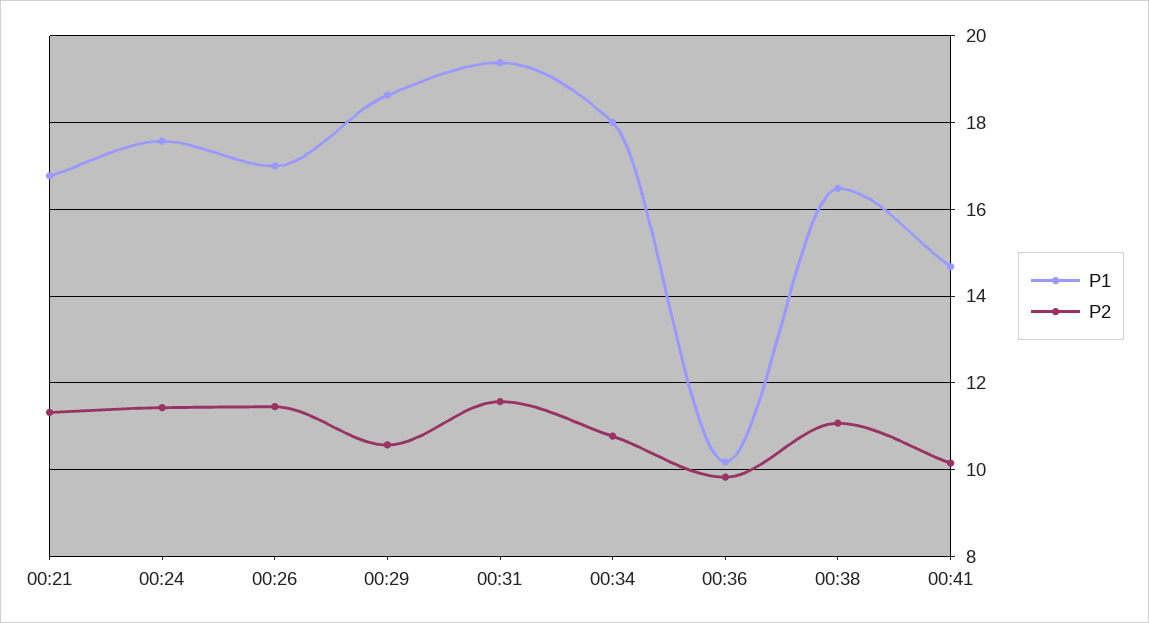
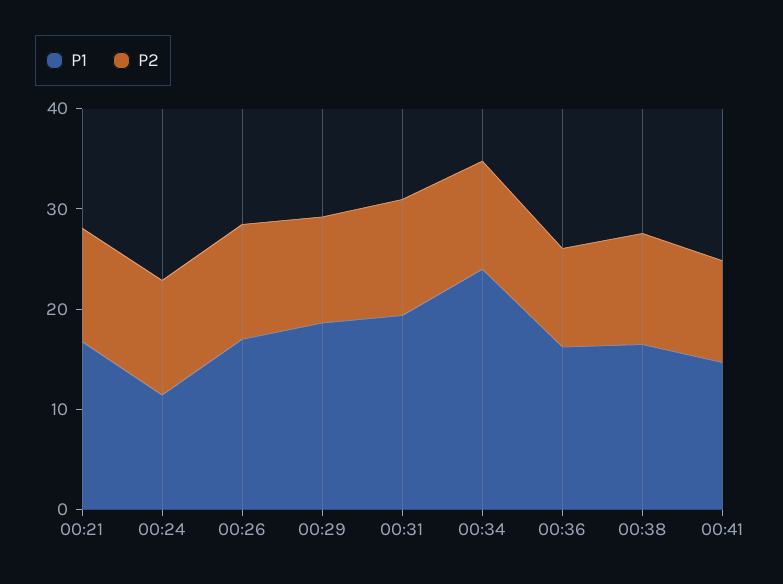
  {
    "P1": {
      "00:21": 16.8,
-     "00:24": 17.6,
+     "00:24": 12,
      "00:26": 17,
      "00:29": 18.6,
      "00:31": 19.4,
-     "00:34": 18,
+     "00:34": 24,
-     "00:36": 10.2,
+     "00:36": 16,
      "00:38": 16.4,
      "00:41": 14.6
    },
    "P2": {
      "00:21": 11.4,
      "00:24": 11.4,
      "00:26": 11.4,
      "00:29": 10.6,
      "00:31": 11.6,
      "00:34": 10.8,
      "00:36": 9.8,
      "00:38": 11,
      "00:41": 10.2
    }
  }

